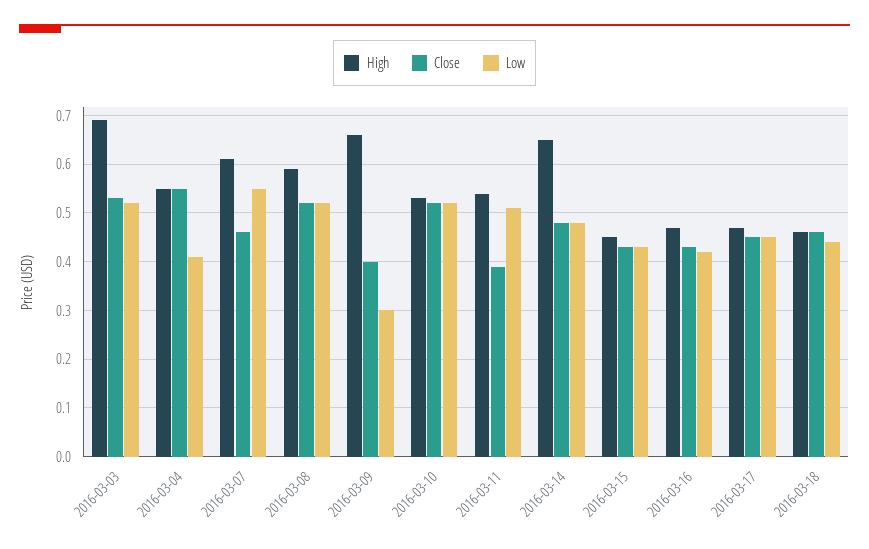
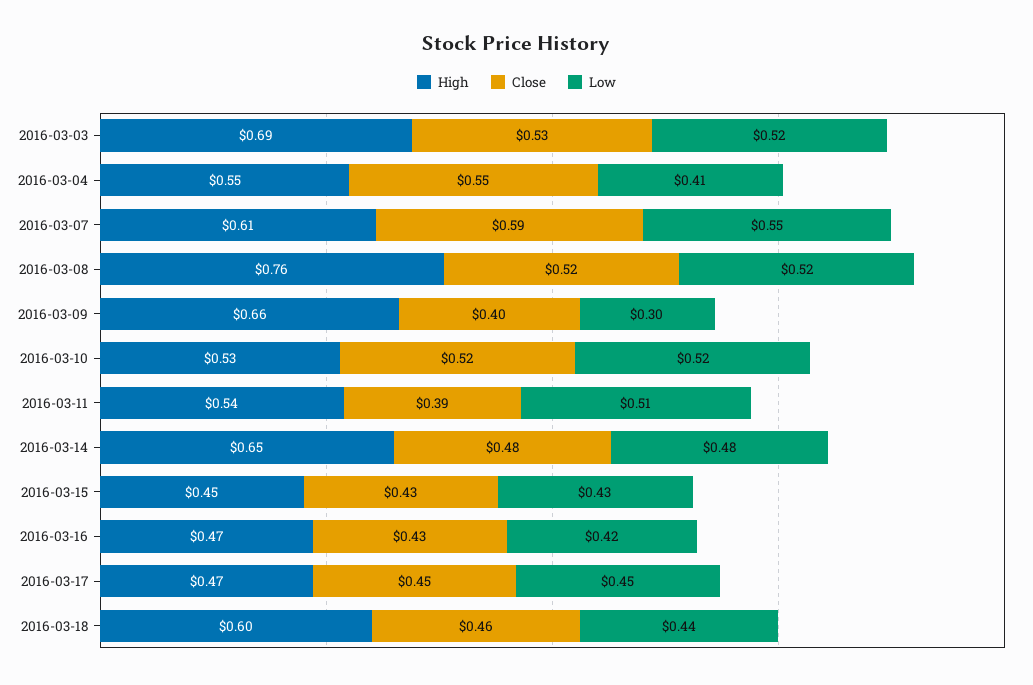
  {
    "High": {
      "2016-03-03": 0.69,
      "2016-03-04": 0.55,
      "2016-03-07": 0.61,
-     "2016-03-08": 0.6,
+     "2016-03-08": 0.76,
      "2016-03-09": 0.66,
      "2016-03-10": 0.53,
      "2016-03-11": 0.54,
      "2016-03-14": 0.65,
      "2016-03-15": 0.45,
      "2016-03-16": 0.47,
      "2016-03-17": 0.47,
-     "2016-03-18": 0.45
+     "2016-03-18": 0.6
    },
    "Close": {
      "2016-03-03": 0.53,
      "2016-03-04": 0.55,
-     "2016-03-07": 0.45,
+     "2016-03-07": 0.59,
      "2016-03-08": 0.52,
      "2016-03-09": 0.4,
      "2016-03-10": 0.52,
      "2016-03-11": 0.39,
      "2016-03-14": 0.48,
      "2016-03-15": 0.43,
      "2016-03-16": 0.43,
      "2016-03-17": 0.45,
      "2016-03-18": 0.46
    },
    "Low": {
      "2016-03-03": 0.52,
      "2016-03-04": 0.41,
      "2016-03-07": 0.55,
      "2016-03-08": 0.52,
      "2016-03-09": 0.3,
      "2016-03-10": 0.52,
      "2016-03-11": 0.51,
      "2016-03-14": 0.48,
      "2016-03-15": 0.43,
      "2016-03-16": 0.42,
      "2016-03-17": 0.45,
      "2016-03-18": 0.44
    }
  }

